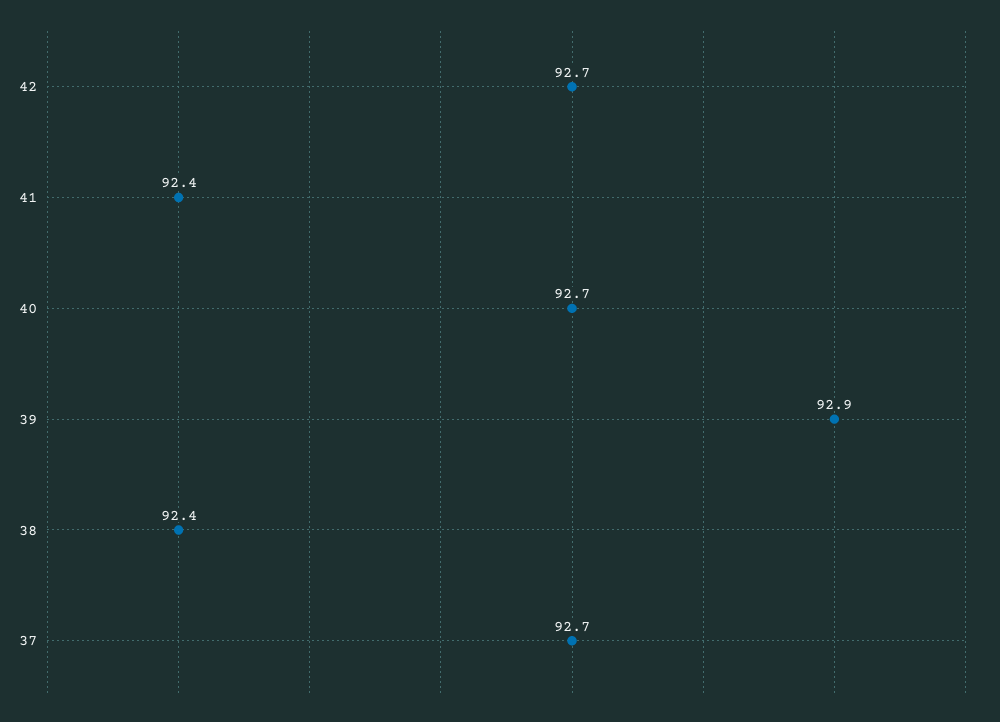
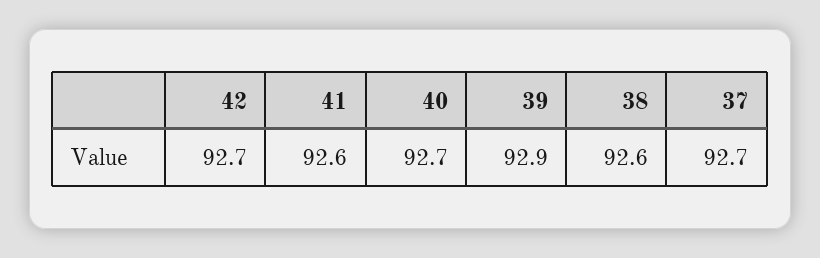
  {
    "42": 92.7,
-   "41": 92.4,
+   "41": 92.6,
    "40": 92.7,
    "39": 92.9,
-   "38": 92.4,
+   "38": 92.6,
    "37": 92.7
  }

